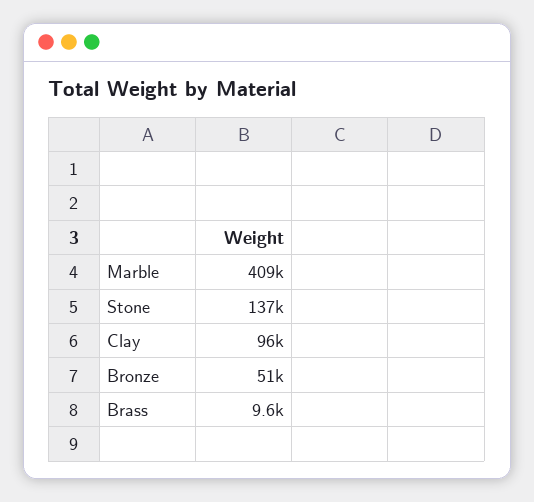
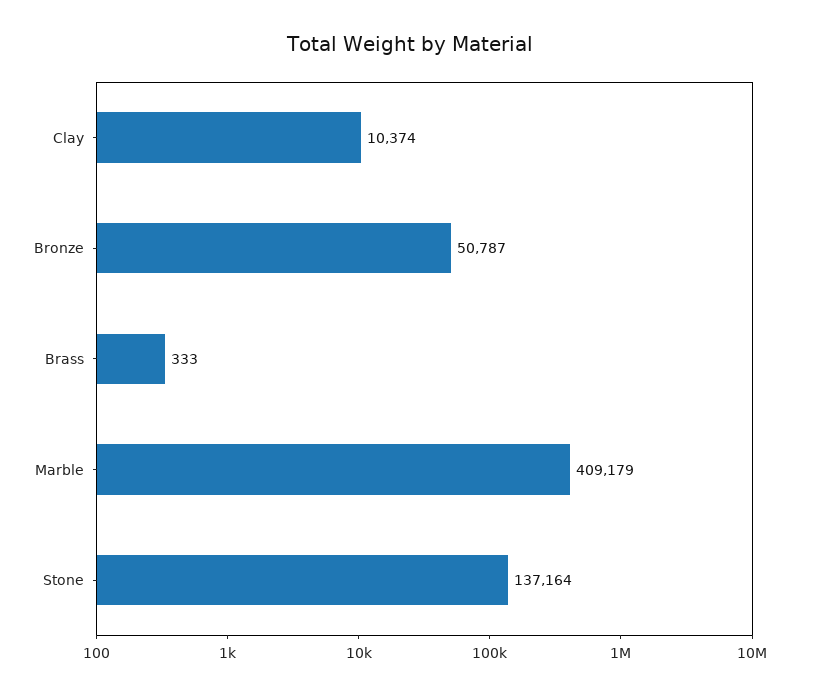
  {
    "Marble": 409179,
    "Stone": 137164,
-   "Clay": 96000,
+   "Clay": 10374,
    "Bronze": 50787,
-   "Brass": 9600
+   "Brass": 333
  }

